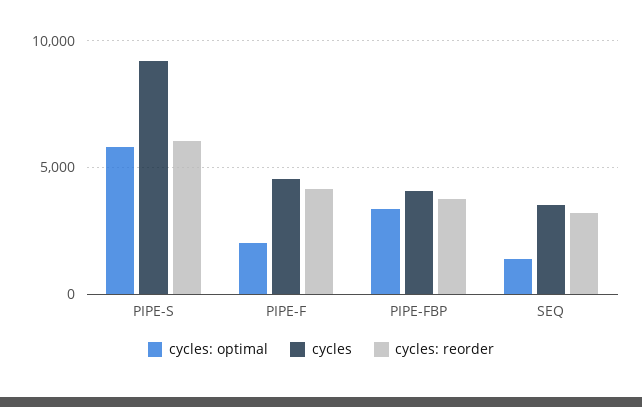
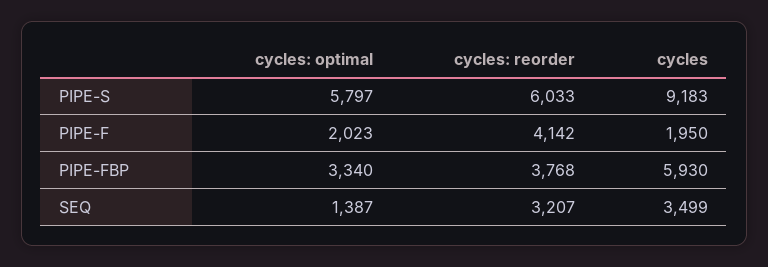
  {
    "cycles: optimal": {
      "PIPE-S": 5797,
      "PIPE-F": 2023,
      "PIPE-FBP": 3340,
      "SEQ": 1387
    },
    "cycles": {
      "PIPE-S": 9183,
-     "PIPE-F": 4500,
+     "PIPE-F": 1950,
-     "PIPE-FBP": 4000,
+     "PIPE-FBP": 5930,
      "SEQ": 3499
    },
    "cycles: reorder": {
      "PIPE-S": 6033,
      "PIPE-F": 4142,
      "PIPE-FBP": 3768,
      "SEQ": 3207
    }
  }

